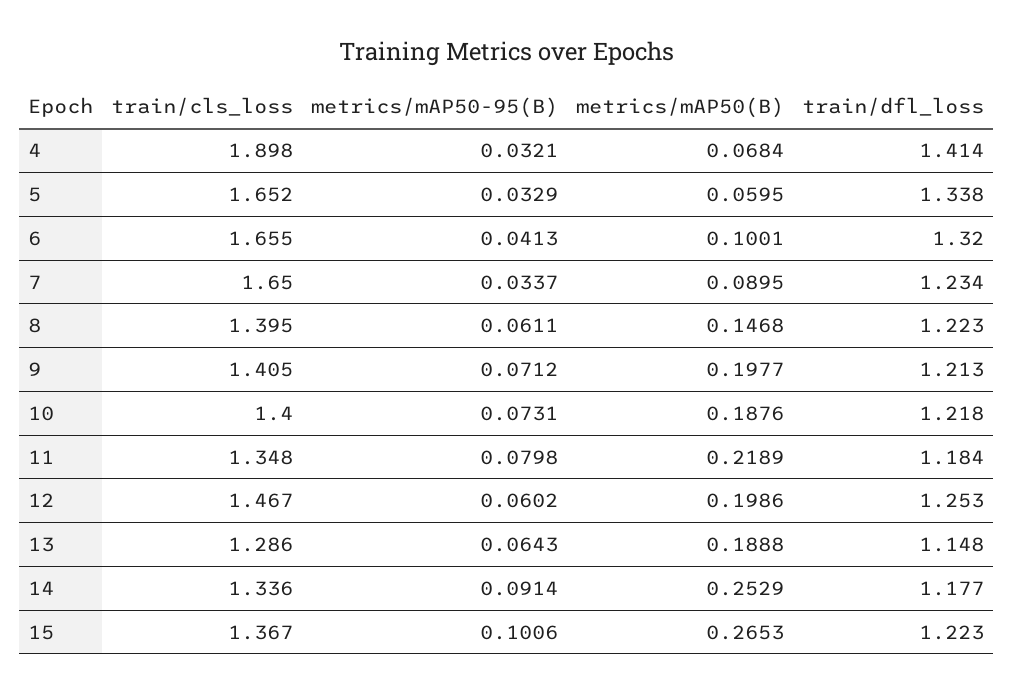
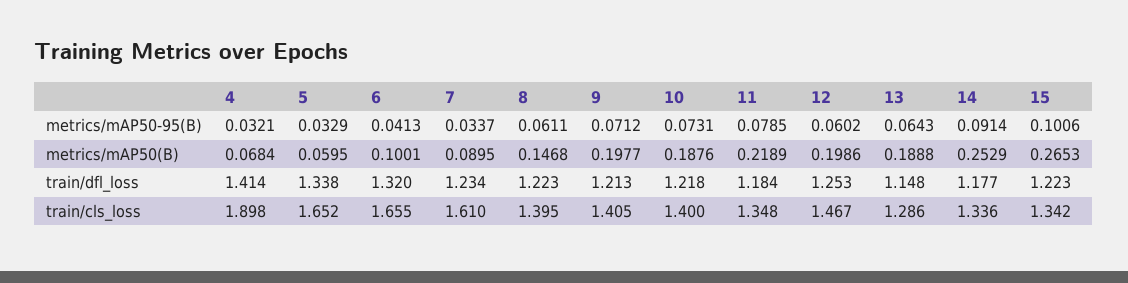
  {
    "train/cls_loss": {
      "4": 1.898,
      "5": 1.652,
      "6": 1.655,
-     "7": 1.65,
+     "7": 1.61,
      "8": 1.395,
      "9": 1.405,
      "10": 1.4,
      "11": 1.348,
      "12": 1.467,
      "13": 1.286,
      "14": 1.336,
-     "15": 1.367
+     "15": 1.342
    },
    "metrics/mAP50-95(B)": {
      "4": 0.0321,
      "5": 0.0329,
      "6": 0.0413,
      "7": 0.0337,
      "8": 0.0611,
      "9": 0.0712,
      "10": 0.0731,
-     "11": 0.0798,
+     "11": 0.0785,
      "12": 0.0602,
      "13": 0.0643,
      "14": 0.0914,
      "15": 0.1006
    },
    "metrics/mAP50(B)": {
      "4": 0.0684,
      "5": 0.0595,
      "6": 0.1001,
      "7": 0.0895,
      "8": 0.1468,
      "9": 0.1977,
      "10": 0.1876,
      "11": 0.2189,
      "12": 0.1986,
      "13": 0.1888,
      "14": 0.2529,
      "15": 0.2653
    },
    "train/dfl_loss": {
      "4": 1.414,
      "5": 1.338,
      "6": 1.32,
      "7": 1.234,
      "8": 1.223,
      "9": 1.213,
      "10": 1.218,
      "11": 1.184,
      "12": 1.253,
      "13": 1.148,
      "14": 1.177,
      "15": 1.223
    }
  }

